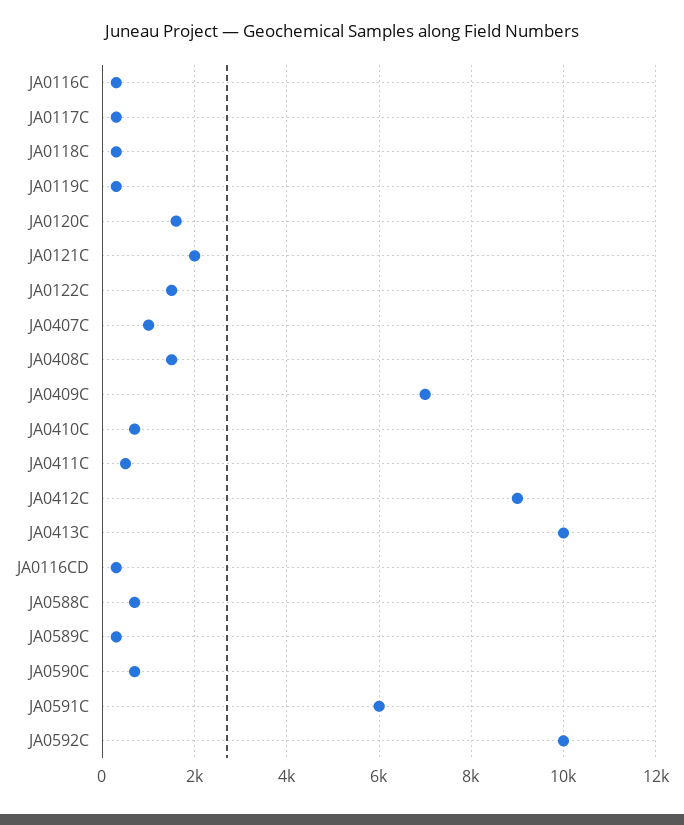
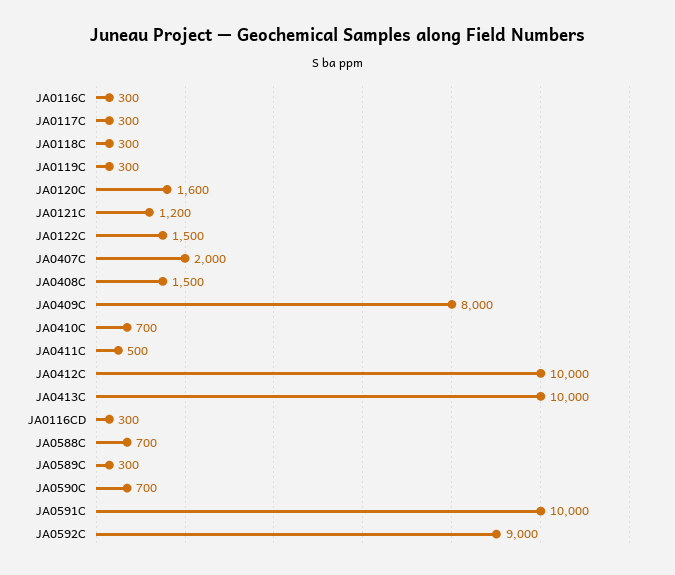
  {
    "JA0116C": 300,
    "JA0117C": 300,
    "JA0118C": 300,
    "JA0119C": 300,
    "JA0120C": 1600,
-   "JA0121C": 2000,
+   "JA0121C": 1200,
    "JA0122C": 1500,
-   "JA0407C": 1000,
+   "JA0407C": 2000,
    "JA0408C": 1500,
-   "JA0409C": 7000,
+   "JA0409C": 8000,
    "JA0410C": 700,
    "JA0411C": 500,
-   "JA0412C": 9000,
+   "JA0412C": 10000,
    "JA0413C": 10000,
    "JA0116CD": 300,
    "JA0588C": 700,
    "JA0589C": 300,
    "JA0590C": 700,
-   "JA0591C": 6000,
+   "JA0591C": 10000,
-   "JA0592C": 10000
+   "JA0592C": 9000
  }

